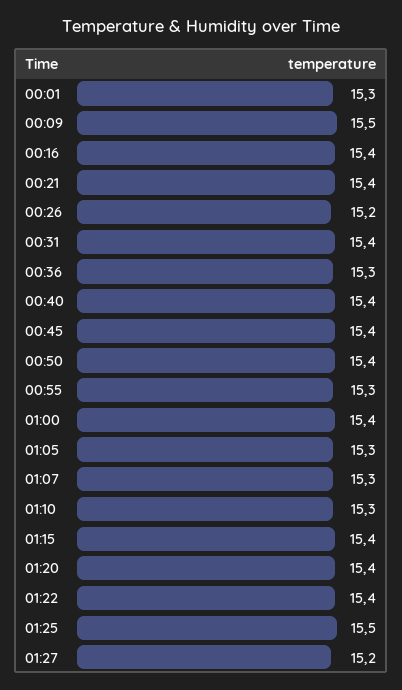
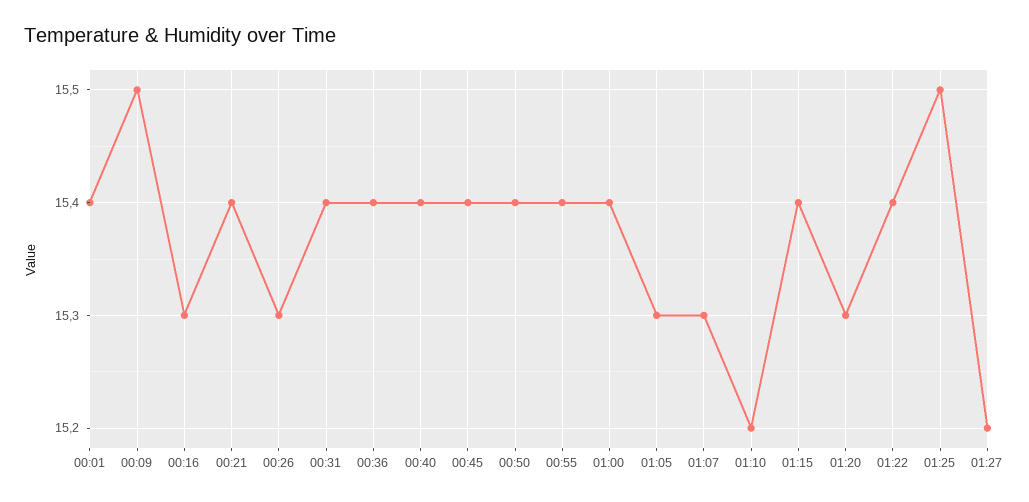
  {
-   "00:01": 15.3,
+   "00:01": 15.4,
    "00:09": 15.5,
-   "00:16": 15.4,
+   "00:16": 15.3,
    "00:21": 15.4,
-   "00:26": 15.2,
+   "00:26": 15.3,
    "00:31": 15.4,
-   "00:36": 15.3,
+   "00:36": 15.4,
    "00:40": 15.4,
    "00:45": 15.4,
    "00:50": 15.4,
-   "00:55": 15.3,
+   "00:55": 15.4,
    "01:00": 15.4,
    "01:05": 15.3,
    "01:07": 15.3,
-   "01:10": 15.3,
+   "01:10": 15.2,
    "01:15": 15.4,
-   "01:20": 15.4,
+   "01:20": 15.3,
    "01:22": 15.4,
    "01:25": 15.5,
    "01:27": 15.2
  }

